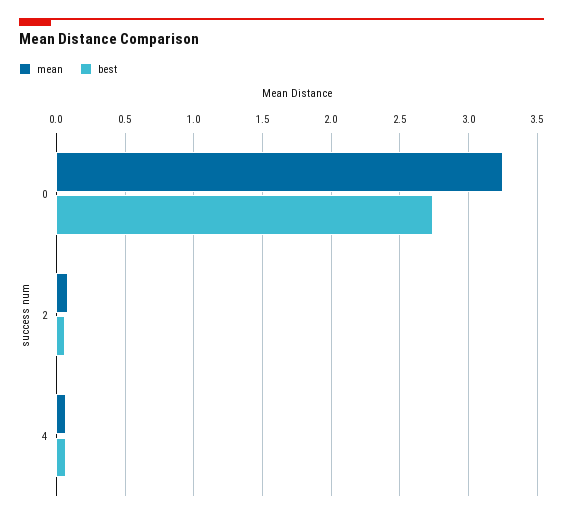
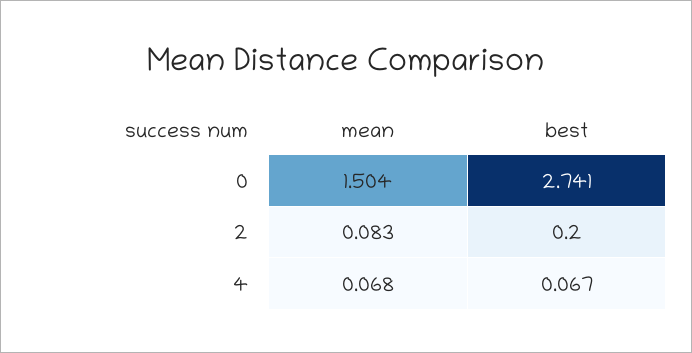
  {
    "mean": {
-     "0": 3.25,
+     "0": 1.504,
      "2": 0.083,
      "4": 0.068
    },
    "best": {
      "0": 2.741,
-     "2": 0.05,
+     "2": 0.2,
      "4": 0.067
    }
  }

